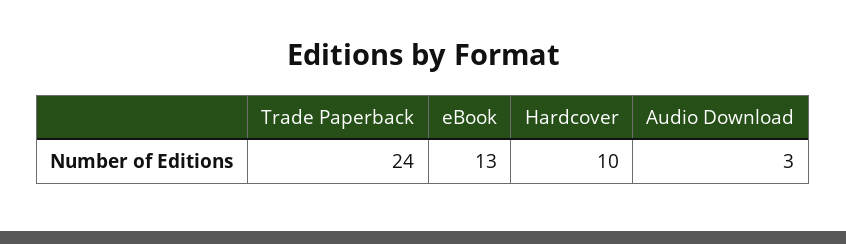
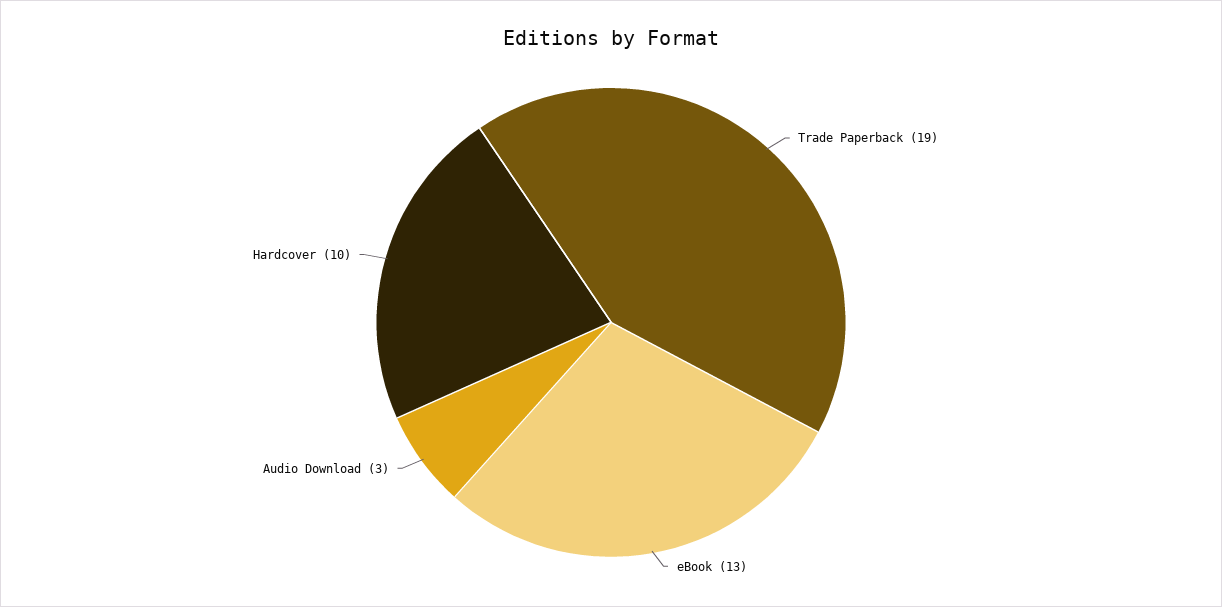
  {
-   "Trade Paperback": 24,
+   "Trade Paperback": 19,
    "eBook": 13,
    "Hardcover": 10,
    "Audio Download": 3
  }

